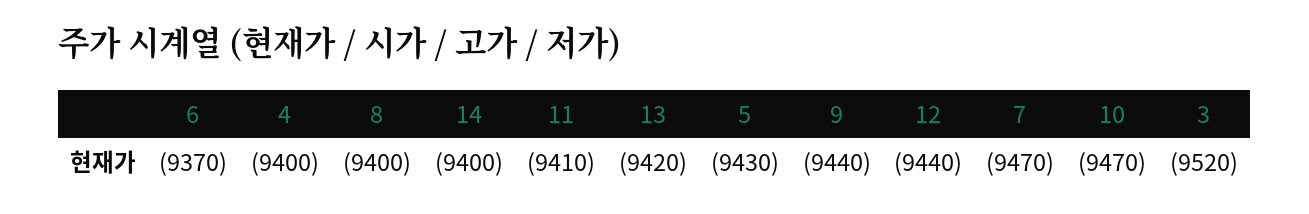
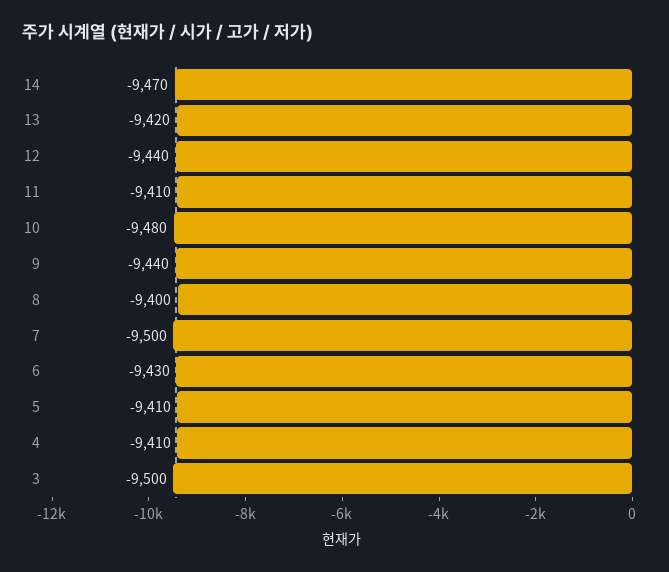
  {
-   "6": -9370,
+   "6": -9430,
-   "4": -9400,
+   "4": -9410,
    "8": -9400,
-   "14": -9400,
+   "14": -9470,
    "11": -9410,
    "13": -9420,
-   "5": -9430,
+   "5": -9410,
    "9": -9440,
    "12": -9440,
-   "7": -9470,
+   "7": -9500,
-   "10": -9470,
+   "10": -9480,
-   "3": -9520
+   "3": -9500
  }

